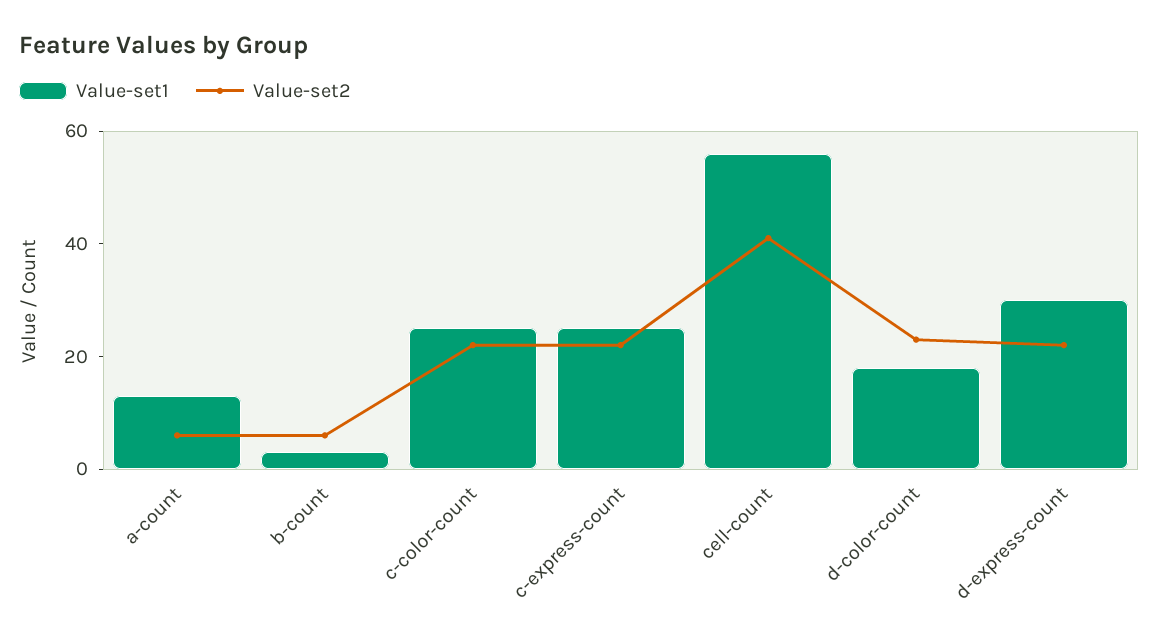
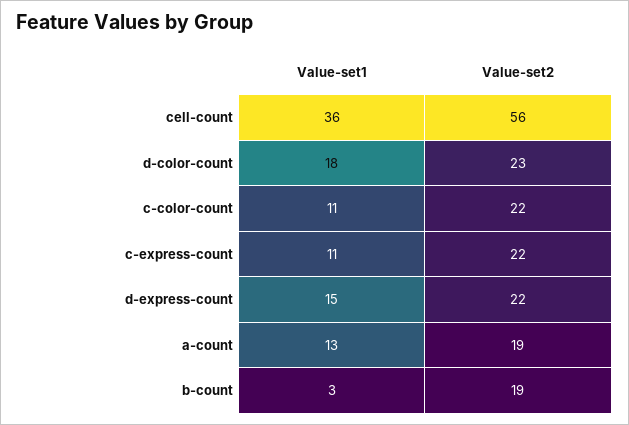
  {
    "Value-set1": {
      "a-count": 13,
      "b-count": 3,
-     "c-color-count": 25,
+     "c-color-count": 11,
-     "c-express-count": 25,
+     "c-express-count": 11,
-     "cell-count": 55,
+     "cell-count": 36,
      "d-color-count": 18,
-     "d-express-count": 30
+     "d-express-count": 15
    },
    "Value-set2": {
-     "a-count": 5,
+     "a-count": 19,
-     "b-count": 5,
+     "b-count": 19,
      "c-color-count": 22,
      "c-express-count": 22,
-     "cell-count": 40,
+     "cell-count": 56,
      "d-color-count": 23,
      "d-express-count": 22
    }
  }

